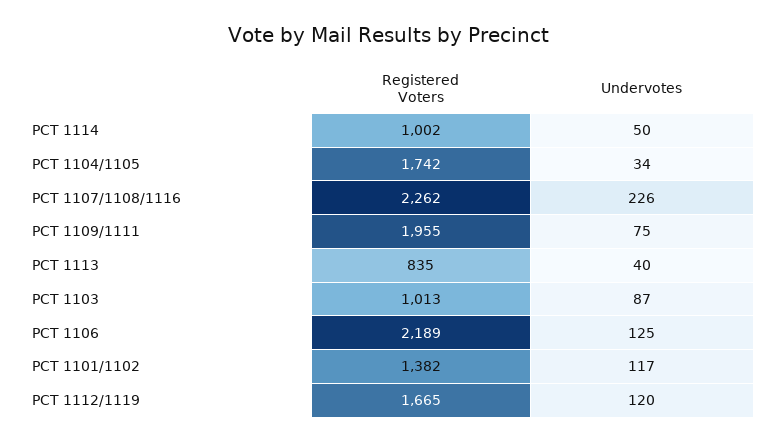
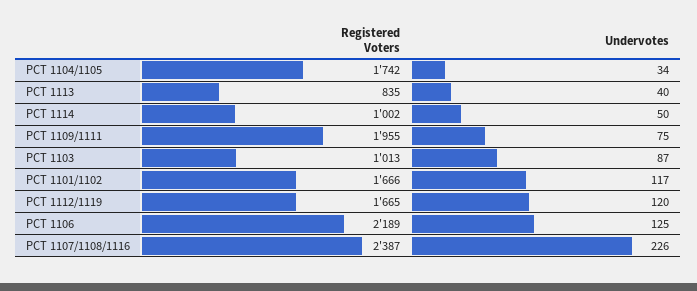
  {
    "Registered Voters": {
      "PCT 1114": 1002,
      "PCT 1104/1105": 1742,
-     "PCT 1107/1108/1116": 2262,
+     "PCT 1107/1108/1116": 2387,
      "PCT 1109/1111": 1955,
      "PCT 1113": 835,
      "PCT 1103": 1013,
      "PCT 1106": 2189,
-     "PCT 1101/1102": 1382,
+     "PCT 1101/1102": 1666,
      "PCT 1112/1119": 1665
    },
    "Undervotes": {
      "PCT 1114": 50,
      "PCT 1104/1105": 34,
      "PCT 1107/1108/1116": 226,
      "PCT 1109/1111": 75,
      "PCT 1113": 40,
      "PCT 1103": 87,
      "PCT 1106": 125,
      "PCT 1101/1102": 117,
      "PCT 1112/1119": 120
    }
  }

